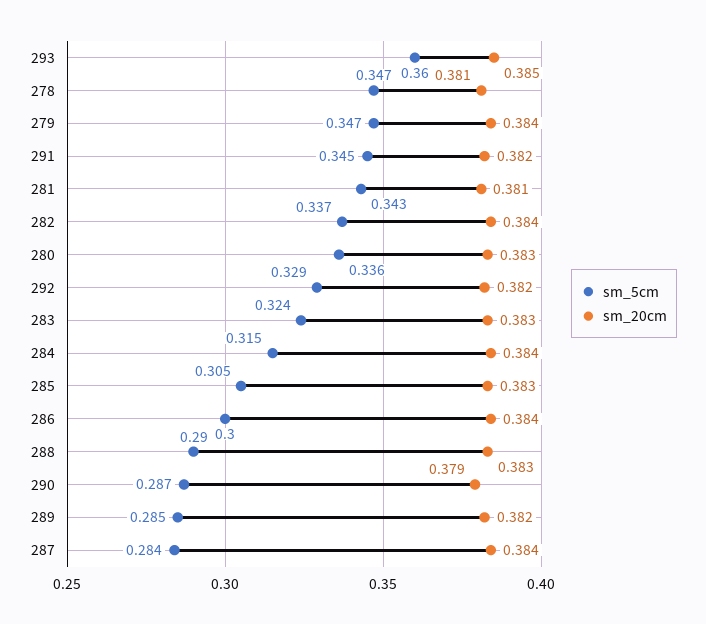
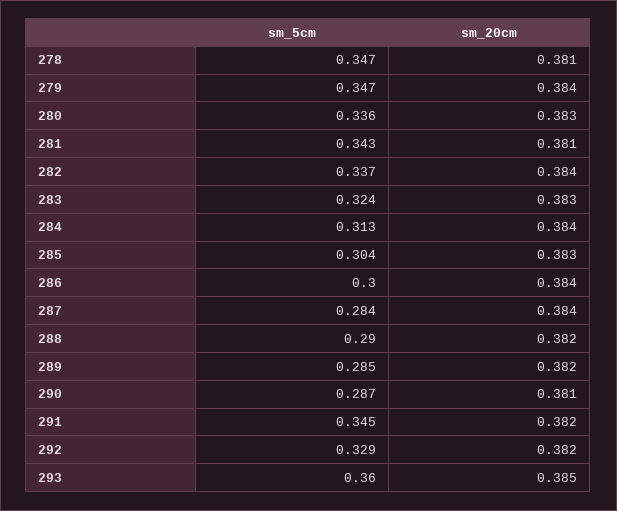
  {
    "sm_5cm": {
      "293": 0.36,
      "278": 0.347,
      "279": 0.347,
      "291": 0.345,
      "281": 0.343,
      "282": 0.337,
      "280": 0.336,
      "292": 0.329,
      "283": 0.324,
-     "284": 0.315,
+     "284": 0.313,
-     "285": 0.305,
+     "285": 0.304,
      "286": 0.3,
      "288": 0.29,
      "290": 0.287,
      "289": 0.285,
      "287": 0.284
    },
    "sm_20cm": {
      "293": 0.385,
      "278": 0.381,
      "279": 0.384,
      "291": 0.382,
      "281": 0.381,
      "282": 0.384,
      "280": 0.383,
      "292": 0.382,
      "283": 0.383,
      "284": 0.384,
      "285": 0.383,
      "286": 0.384,
-     "288": 0.383,
+     "288": 0.382,
-     "290": 0.379,
+     "290": 0.381,
      "289": 0.382,
      "287": 0.384
    }
  }

